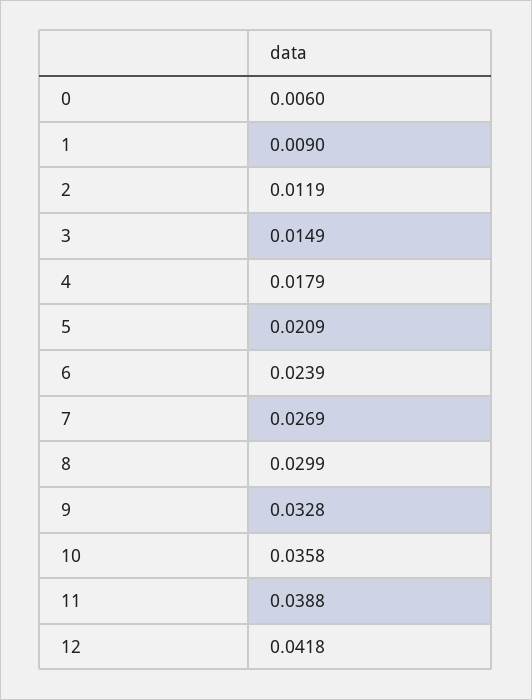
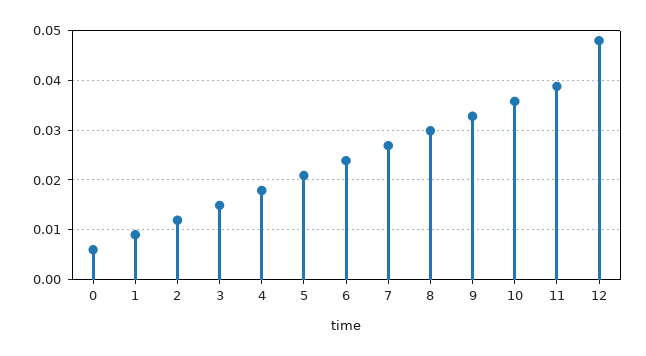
  {
    "0": 0.006,
    "1": 0.009,
    "2": 0.0119,
    "3": 0.0149,
    "4": 0.0179,
    "5": 0.0209,
    "6": 0.0239,
    "7": 0.0269,
    "8": 0.0299,
    "9": 0.0328,
    "10": 0.0358,
    "11": 0.0388,
-   "12": 0.0418
+   "12": 0.048
  }

